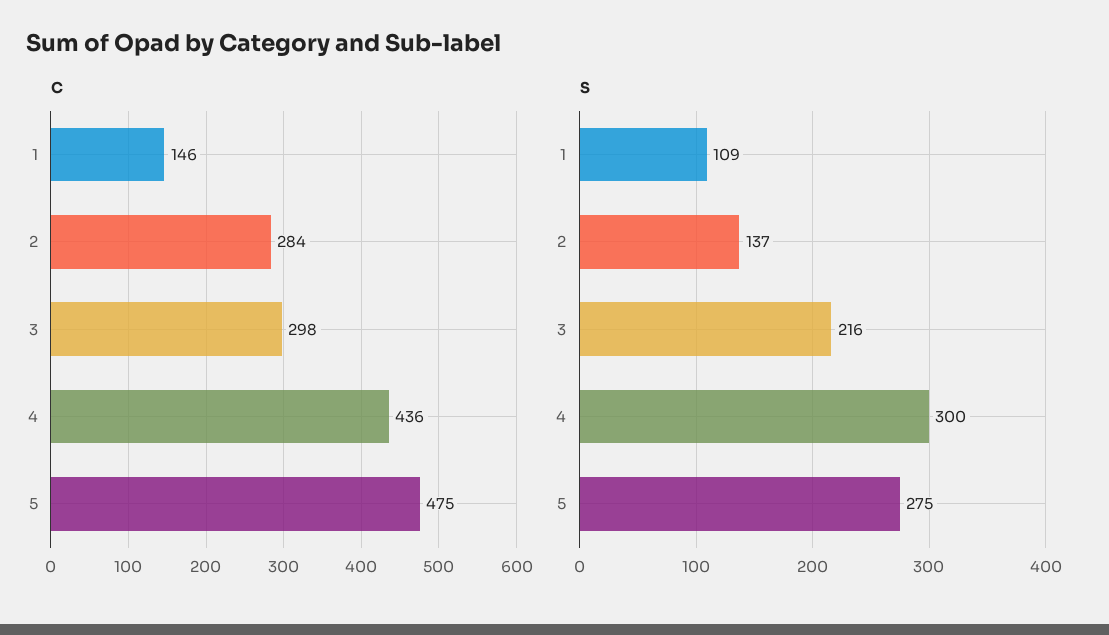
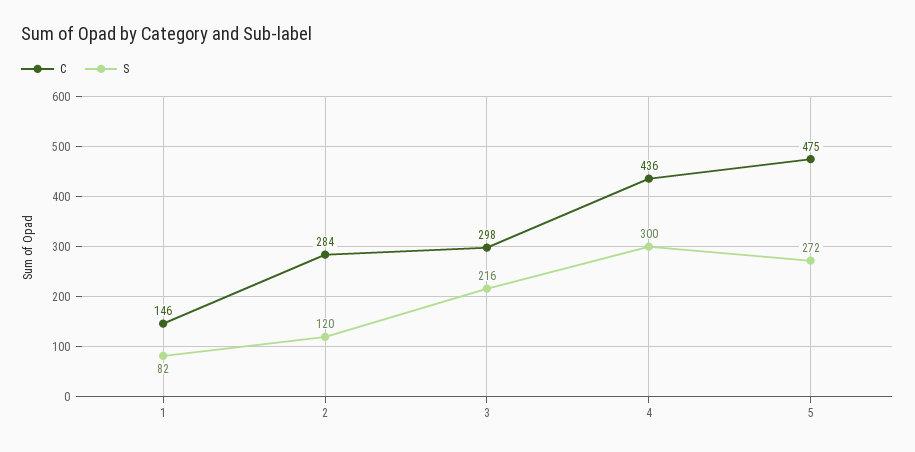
  {
    "C": {
      "1": 146,
      "2": 284,
      "3": 298,
      "4": 436,
      "5": 475
    },
    "S": {
-     "1": 109,
+     "1": 82,
-     "2": 137,
+     "2": 120,
      "3": 216,
      "4": 300,
-     "5": 275
+     "5": 272
    }
  }

